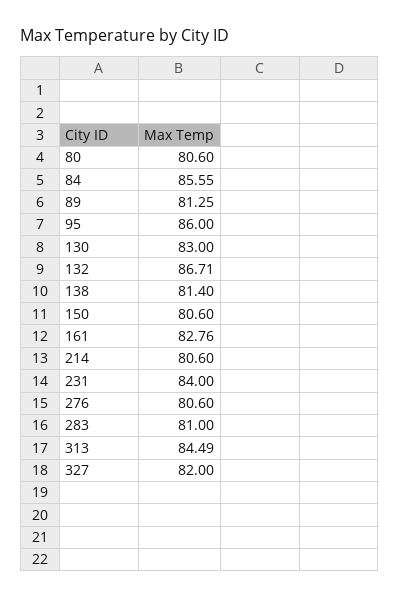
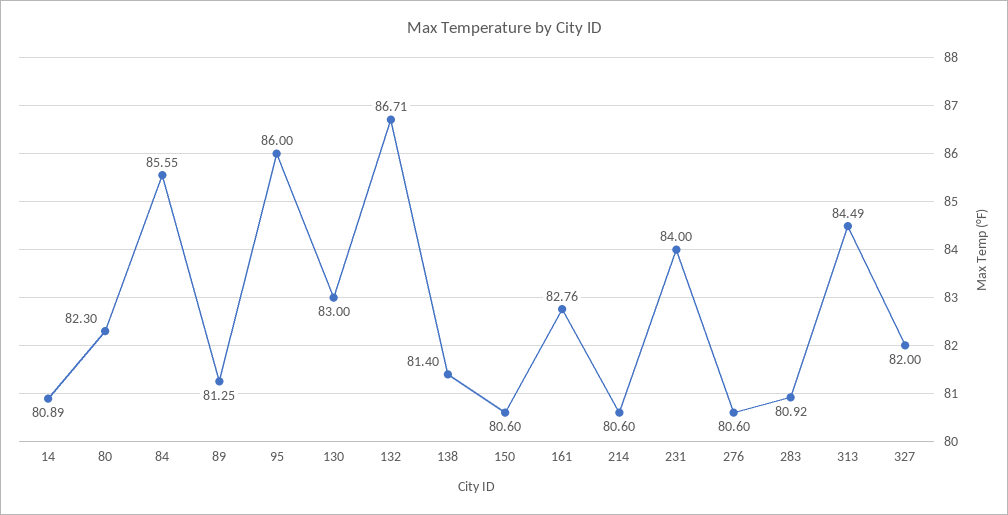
  {
-   "80": 80.6,
+   "80": 82.3,
    "84": 85.55,
    "89": 81.25,
    "95": 86,
    "130": 83,
    "132": 86.71,
    "138": 81.4,
    "150": 80.6,
    "161": 82.76,
    "214": 80.6,
    "231": 84,
    "276": 80.6,
-   "283": 81,
+   "283": 80.92,
    "313": 84.49,
-   "327": 82
+   "327": 82,
+   "14": 80.89
  }

